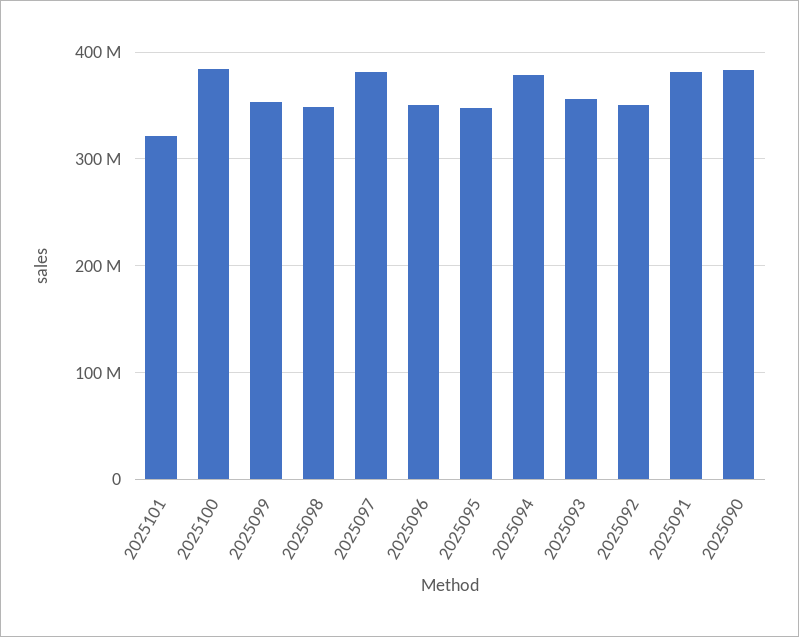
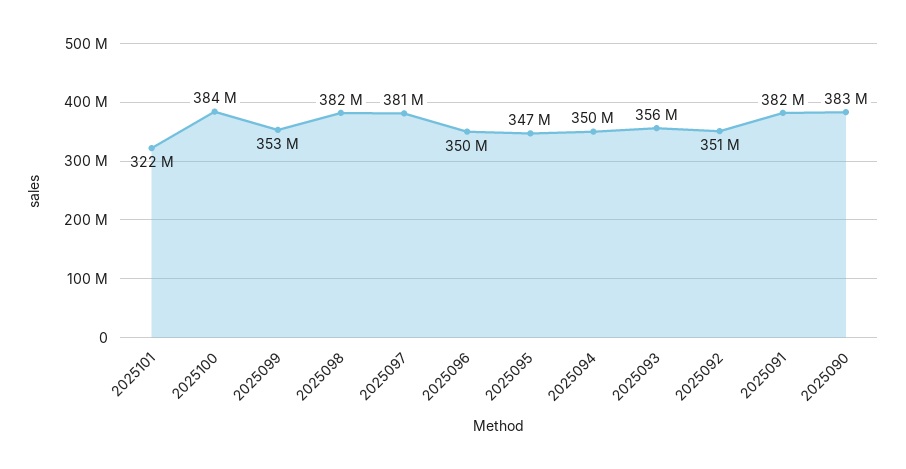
  {
    "2025101": 322000000,
    "2025100": 384000000,
    "2025099": 353000000,
-   "2025098": 350000000,
+   "2025098": 382000000,
    "2025097": 381000000,
    "2025096": 350000000,
    "2025095": 347000000,
-   "2025094": 380000000,
+   "2025094": 350000000,
    "2025093": 356000000,
    "2025092": 351000000,
    "2025091": 382000000,
    "2025090": 383000000
  }

